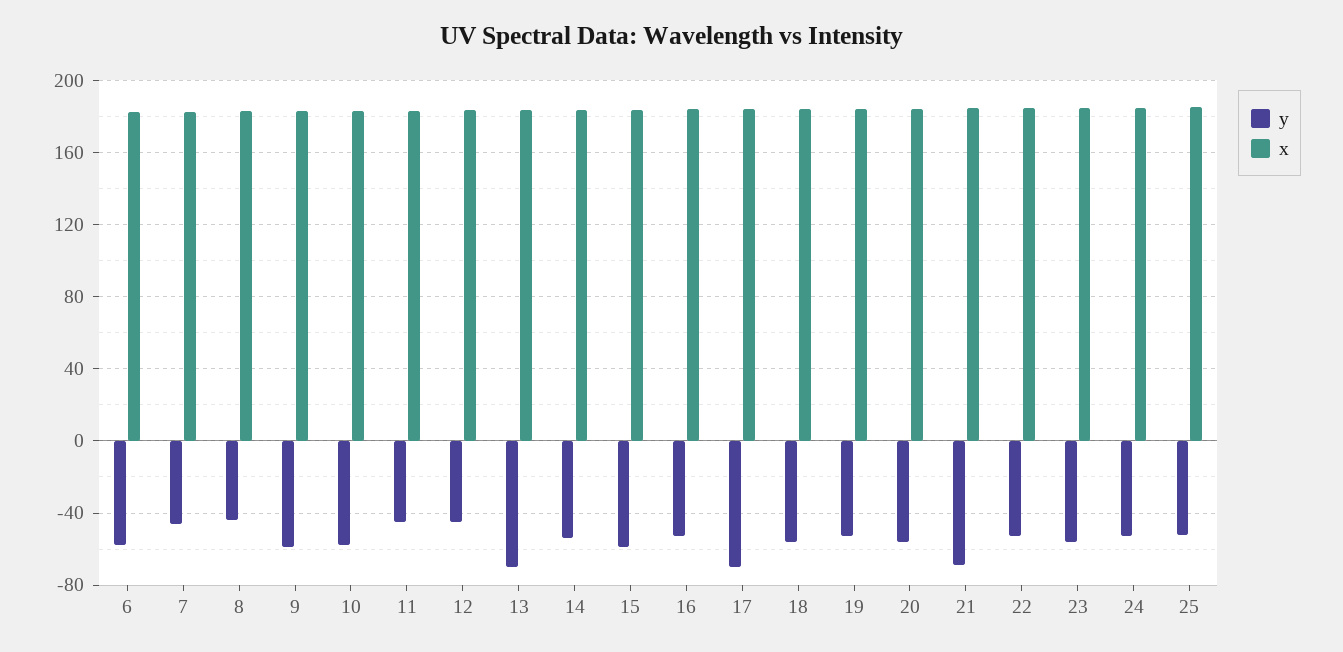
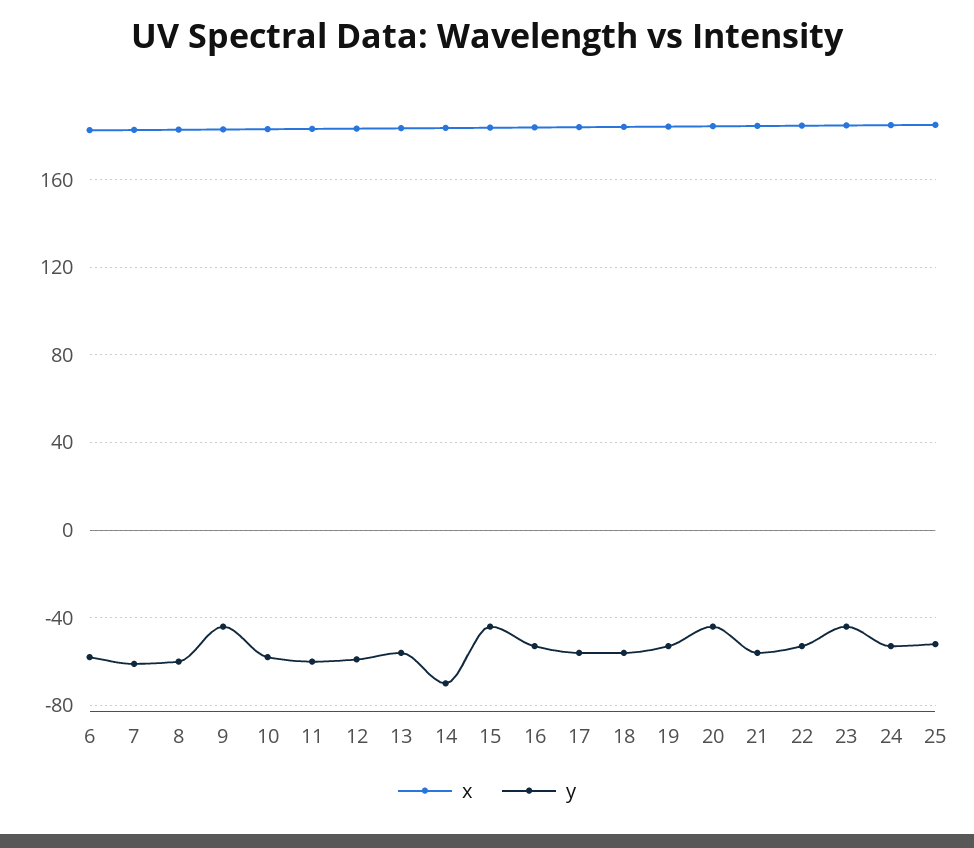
  {
    "y": {
      "6": -60,
-     "7": -45,
+     "7": -60,
-     "8": -45,
+     "8": -60,
-     "9": -60,
+     "9": -45,
      "10": -60,
-     "11": -45,
+     "11": -60,
-     "12": -45,
+     "12": -60,
-     "13": -70,
+     "13": -55,
-     "14": -55,
+     "14": -70,
-     "15": -60,
+     "15": -45,
      "16": -55,
-     "17": -70,
+     "17": -55,
      "18": -55,
      "19": -55,
-     "20": -55,
+     "20": -45,
-     "21": -70,
+     "21": -55,
      "22": -55,
-     "23": -55,
+     "23": -45,
      "24": -55,
      "25": -50
    },
    "x": {
      "6": 185,
      "7": 185,
      "8": 185,
      "9": 185,
      "10": 185,
      "11": 185,
      "12": 185,
      "13": 185,
      "14": 185,
      "15": 185,
      "16": 185,
      "17": 185,
      "18": 185,
      "19": 185,
      "20": 185,
      "21": 185,
      "22": 185,
      "23": 185,
      "24": 185,
      "25": 185
    }
  }

